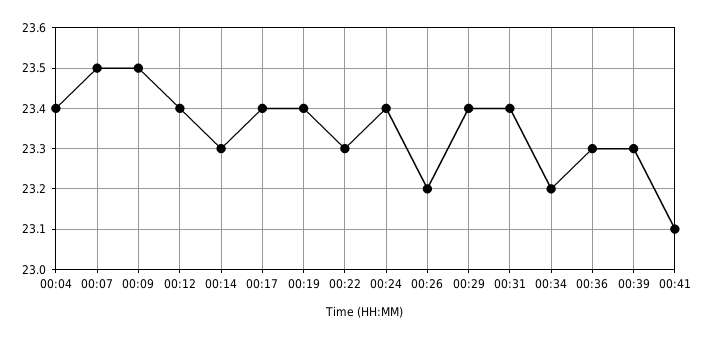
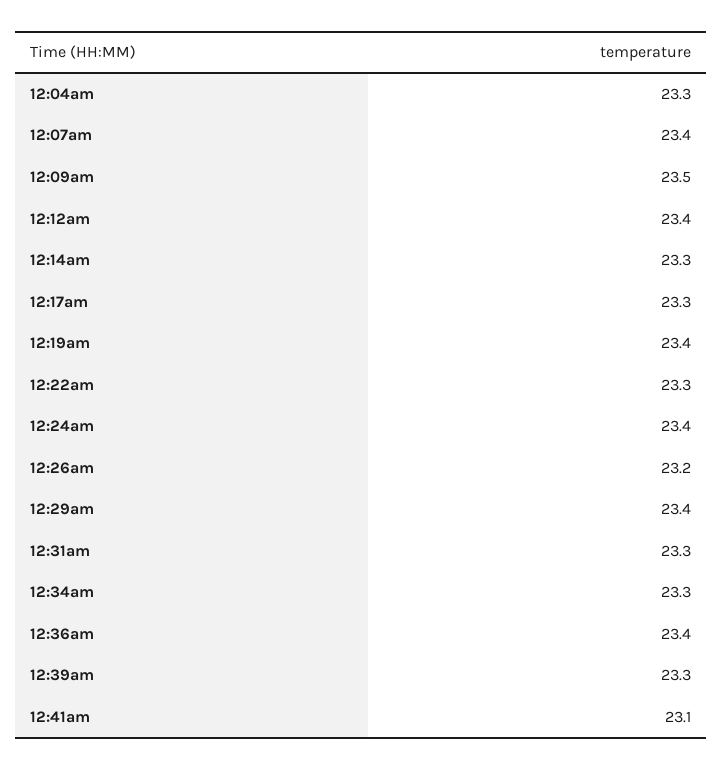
  {
-   "00:04": 23.4,
+   "00:04": 23.3,
-   "00:07": 23.5,
+   "00:07": 23.4,
    "00:09": 23.5,
    "00:12": 23.4,
    "00:14": 23.3,
-   "00:17": 23.4,
+   "00:17": 23.3,
    "00:19": 23.4,
    "00:22": 23.3,
    "00:24": 23.4,
    "00:26": 23.2,
    "00:29": 23.4,
-   "00:31": 23.4,
+   "00:31": 23.3,
-   "00:34": 23.2,
+   "00:34": 23.3,
-   "00:36": 23.3,
+   "00:36": 23.4,
    "00:39": 23.3,
    "00:41": 23.1
  }

